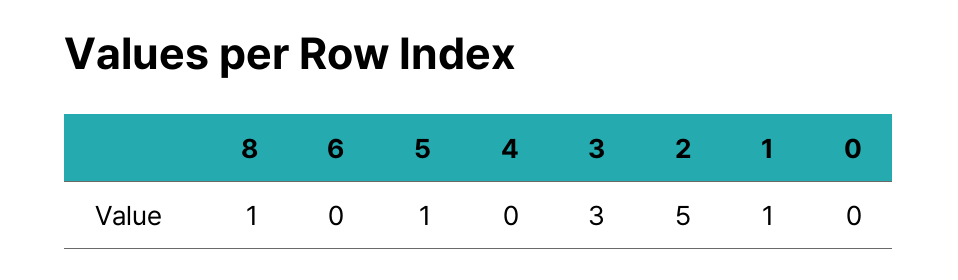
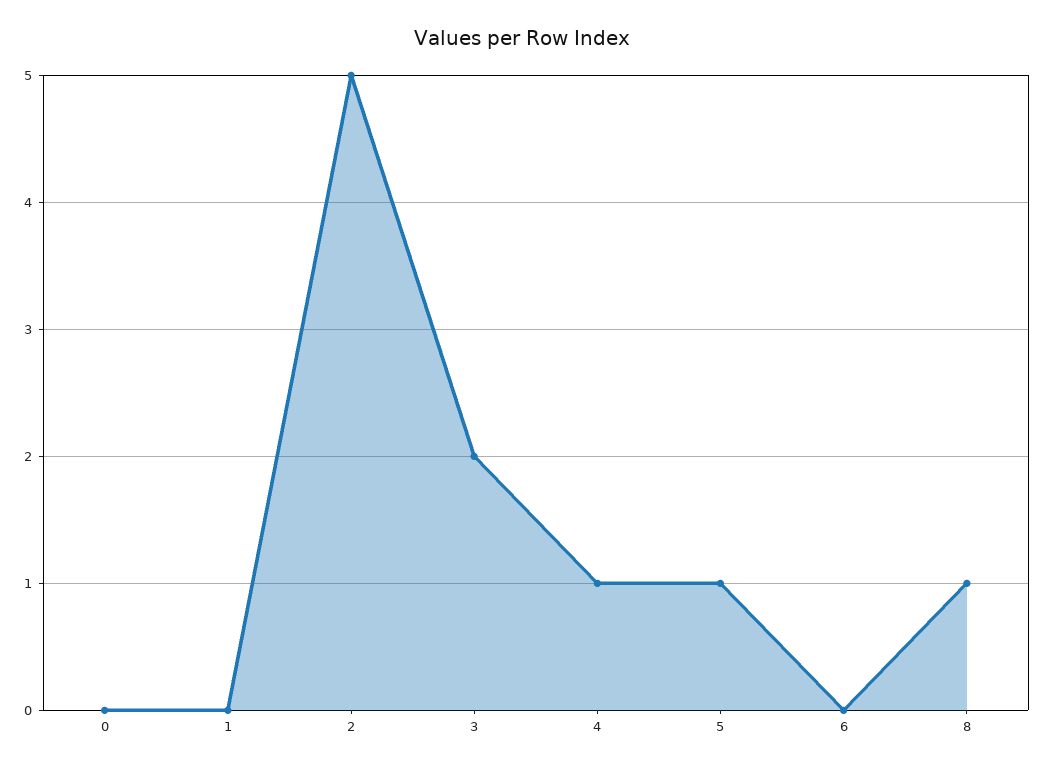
  {
    "8": 1,
    "6": 0,
    "5": 1,
-   "4": 0,
+   "4": 1,
-   "3": 3,
+   "3": 2,
    "2": 5,
-   "1": 1,
+   "1": 0,
    "0": 0
  }

